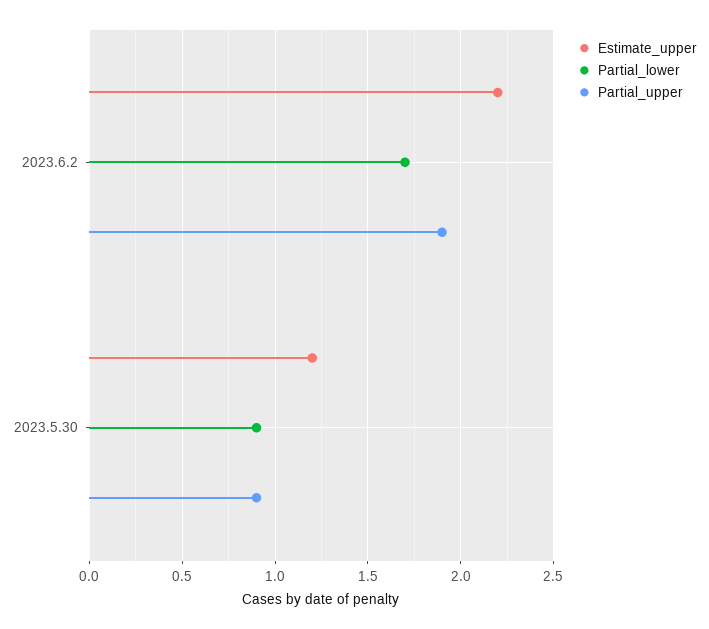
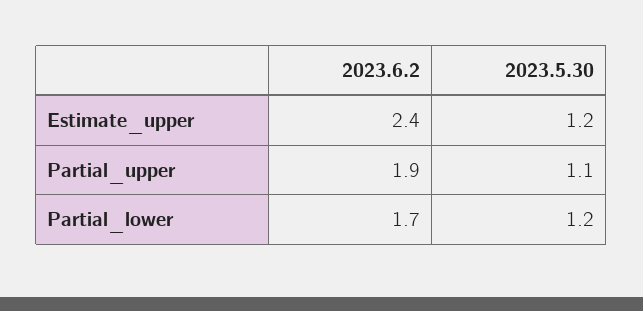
  {
    "Estimate_upper": {
-     "2023.6.2": 2.2,
+     "2023.6.2": 2.4,
      "2023.5.30": 1.2
    },
    "Partial_lower": {
      "2023.6.2": 1.7,
-     "2023.5.30": 0.9
+     "2023.5.30": 1.2
    },
    "Partial_upper": {
      "2023.6.2": 1.9,
-     "2023.5.30": 0.9
+     "2023.5.30": 1.1
    }
  }

